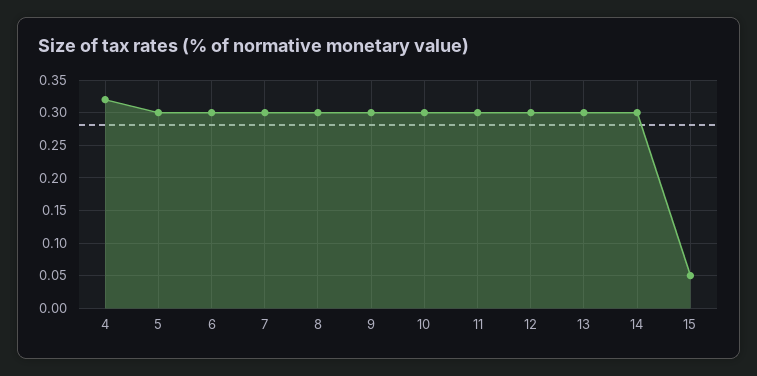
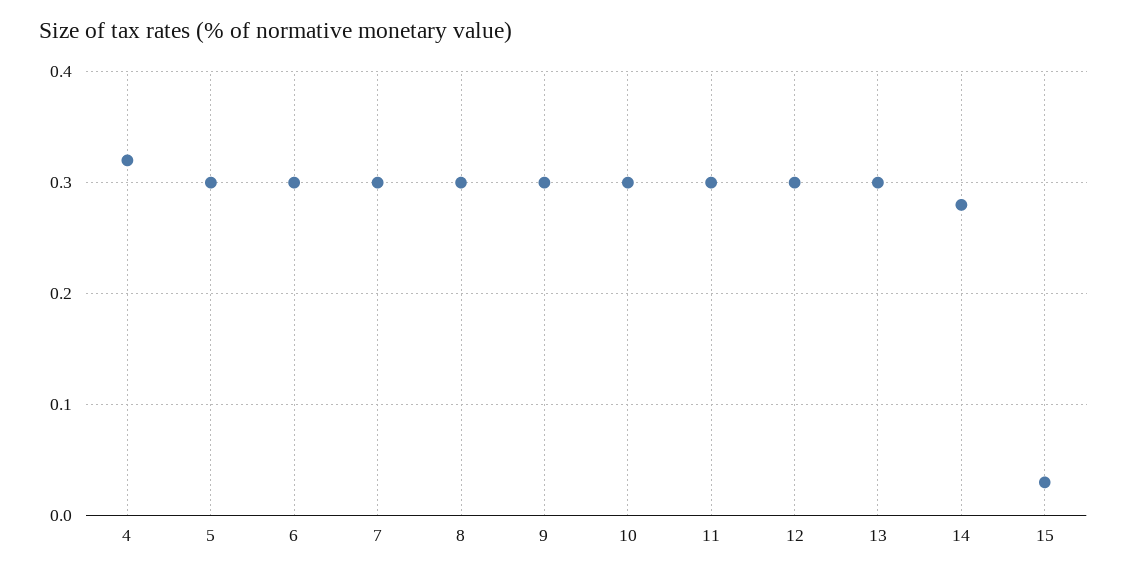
  {
    "4": 0.32,
    "5": 0.3,
    "6": 0.3,
    "7": 0.3,
    "8": 0.3,
    "9": 0.3,
    "10": 0.3,
    "11": 0.3,
    "12": 0.3,
    "13": 0.3,
-   "14": 0.3,
+   "14": 0.28,
-   "15": 0.05
+   "15": 0.03
  }

